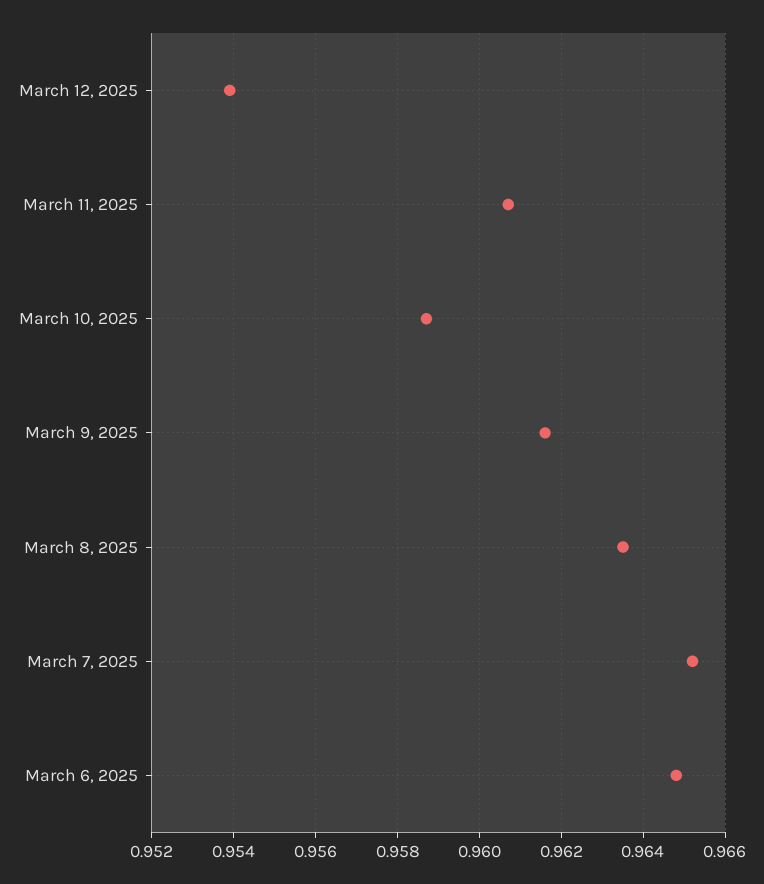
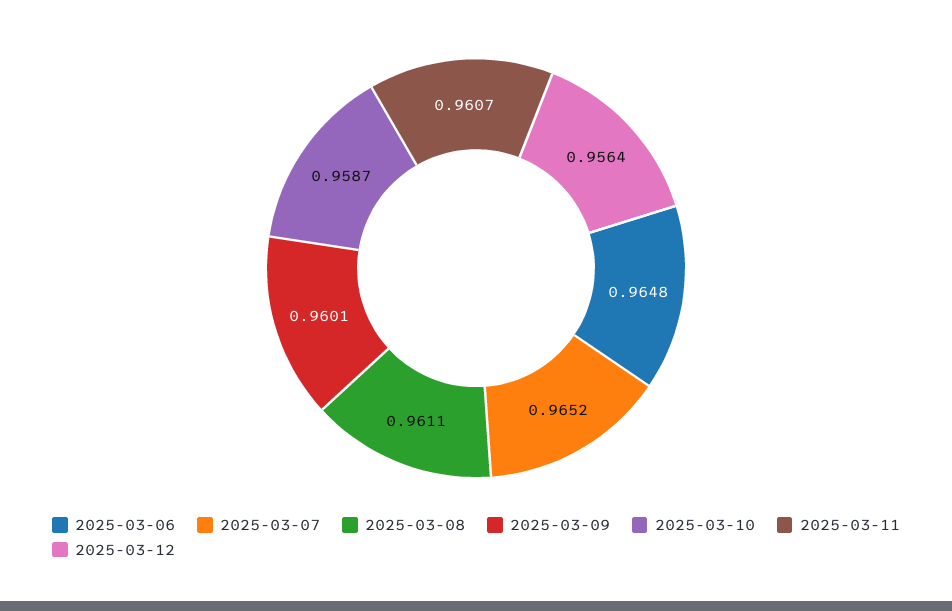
  {
-   "March 12, 2025": 0.954,
+   "March 12, 2025": 0.9564,
    "March 11, 2025": 0.9607,
    "March 10, 2025": 0.9587,
-   "March 9, 2025": 0.9615,
+   "March 9, 2025": 0.9601,
-   "March 8, 2025": 0.9635,
+   "March 8, 2025": 0.9611,
    "March 7, 2025": 0.9652,
    "March 6, 2025": 0.9648
  }

